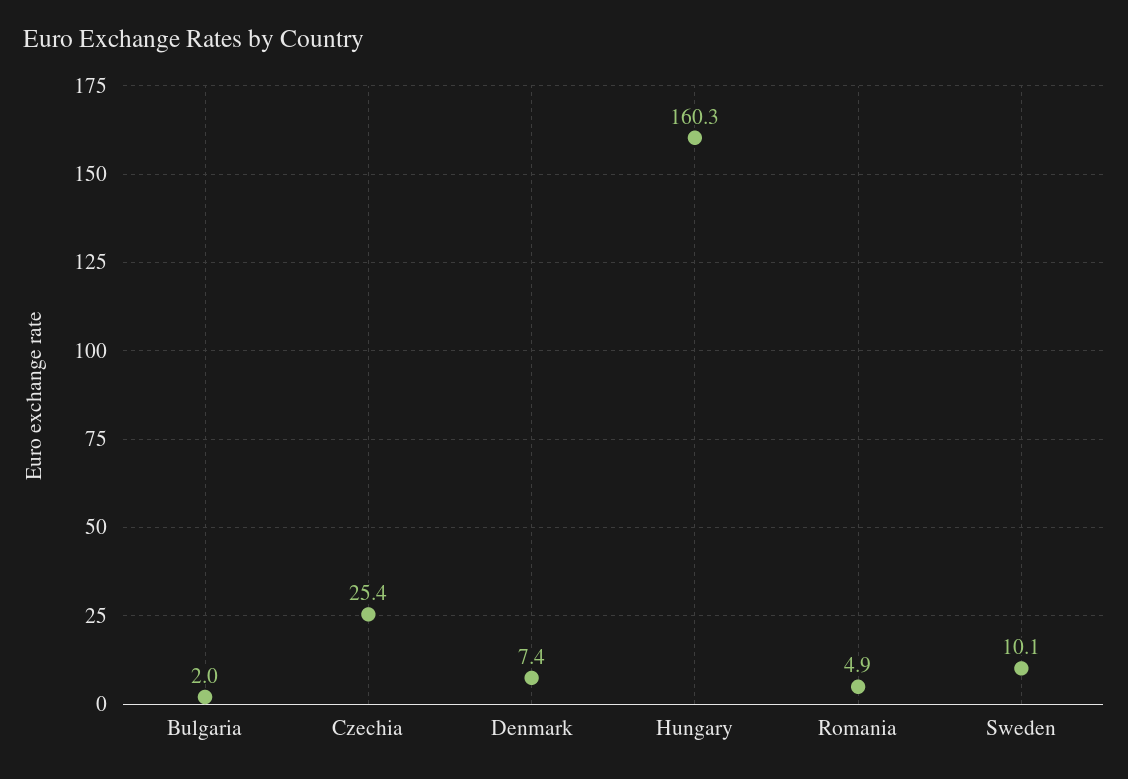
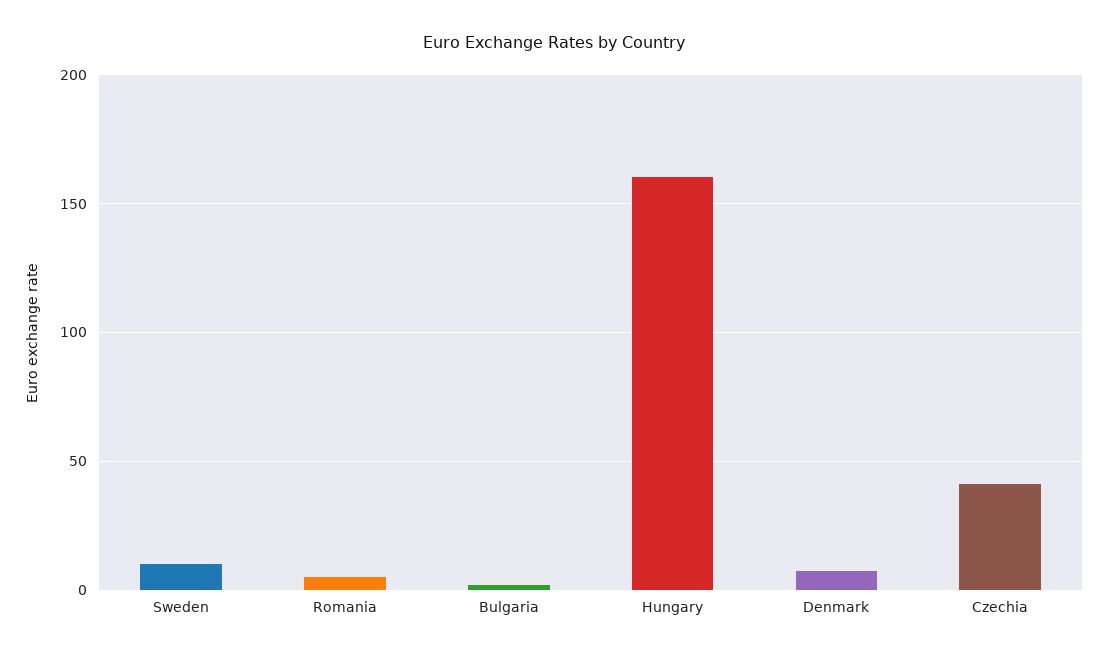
  {
    "Bulgaria": 2,
-   "Czechia": 25.4,
+   "Czechia": 40,
    "Denmark": 7.4,
    "Hungary": 160.3,
    "Romania": 4.9,
    "Sweden": 10.1
  }

